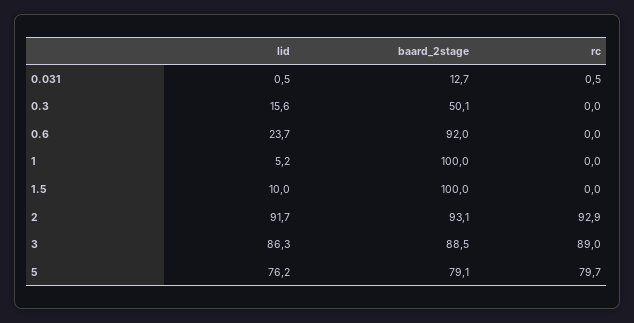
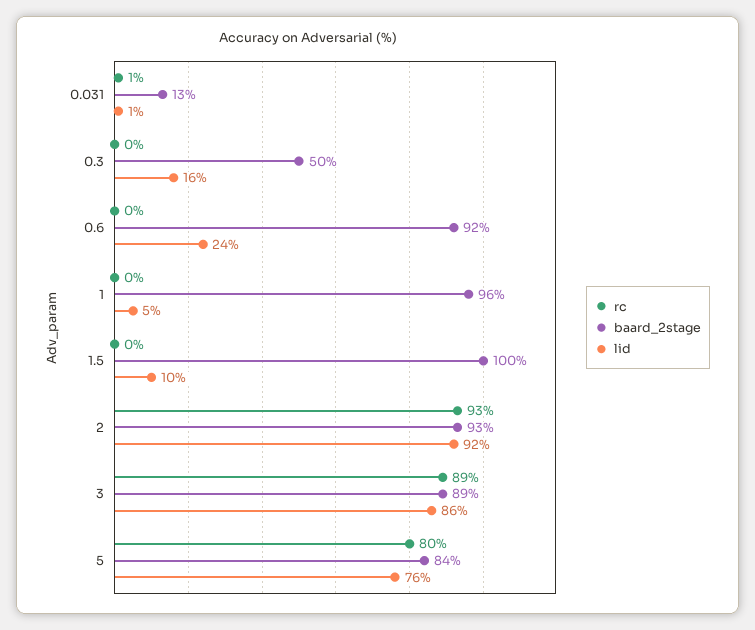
  {
    "lid": {
      "0.031": 0.5,
      "0.3": 15.6,
      "0.6": 23.7,
      "1": 5.2,
      "1.5": 10,
      "2": 91.7,
      "3": 86.3,
      "5": 76.2
    },
    "baard_2stage": {
      "0.031": 12.7,
      "0.3": 50.1,
      "0.6": 92,
-     "1": 100,
+     "1": 96,
      "1.5": 100,
      "2": 93.1,
      "3": 88.5,
-     "5": 79.1
+     "5": 84
    },
    "rc": {
      "0.031": 0.5,
      "0.3": 0,
      "0.6": 0,
      "1": 0,
      "1.5": 0,
      "2": 92.9,
      "3": 89,
      "5": 79.7
    }
  }

